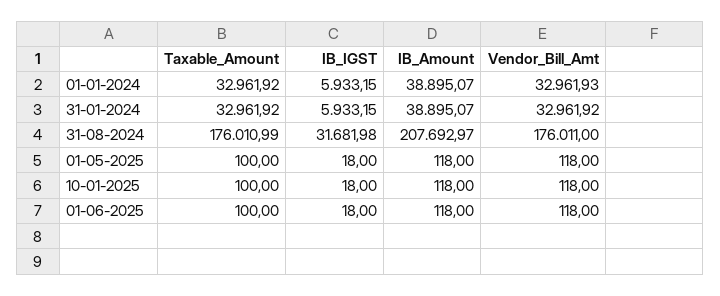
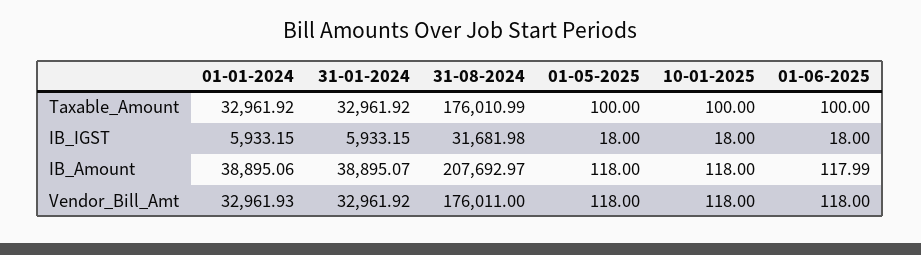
  {
    "Taxable_Amount": {
      "01-01-2024": 32961.92,
      "31-01-2024": 32961.92,
      "31-08-2024": 176010.99,
      "01-05-2025": 100,
      "10-01-2025": 100,
      "01-06-2025": 100
    },
    "IB_IGST": {
      "01-01-2024": 5933.15,
      "31-01-2024": 5933.15,
      "31-08-2024": 31681.98,
      "01-05-2025": 18,
      "10-01-2025": 18,
      "01-06-2025": 18
    },
    "IB_Amount": {
-     "01-01-2024": 38895.07,
+     "01-01-2024": 38895.06,
      "31-01-2024": 38895.07,
      "31-08-2024": 207692.97,
      "01-05-2025": 118,
      "10-01-2025": 118,
-     "01-06-2025": 118
+     "01-06-2025": 117.99
    },
    "Vendor_Bill_Amt": {
      "01-01-2024": 32961.93,
      "31-01-2024": 32961.92,
      "31-08-2024": 176011,
      "01-05-2025": 118,
      "10-01-2025": 118,
      "01-06-2025": 118
    }
  }

